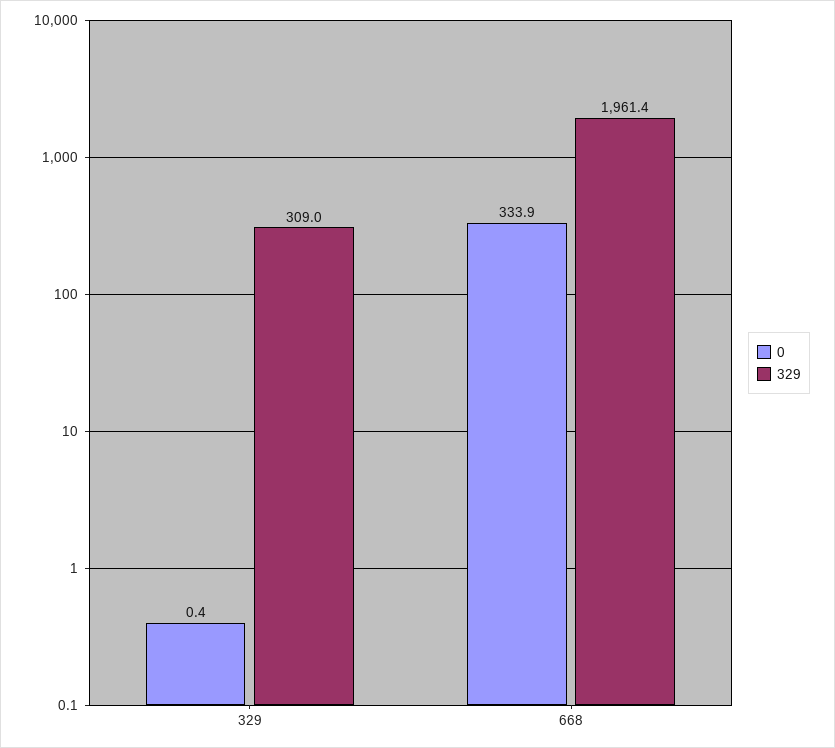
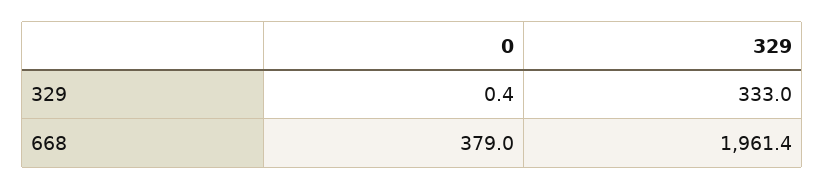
  {
    "0": {
      "329": 0.4,
-     "668": 333.9
+     "668": 379
    },
    "329": {
-     "329": 309,
+     "329": 333,
      "668": 1961.4
    }
  }

